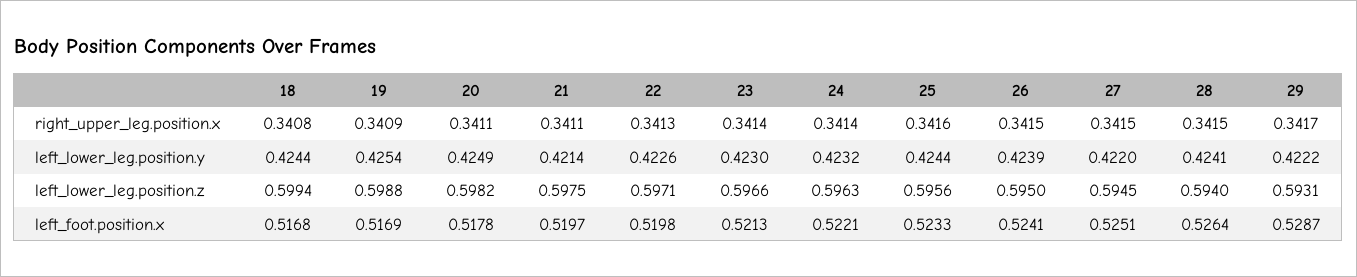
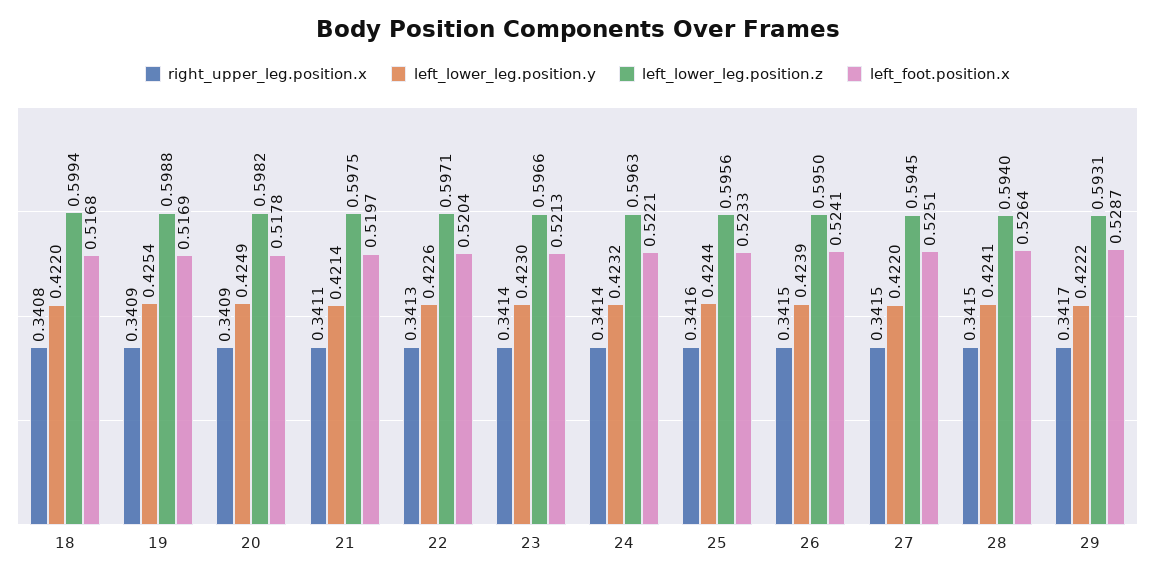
  {
    "right_upper_leg.position.x": {
      "18": 0.3408,
      "19": 0.3409,
-     "20": 0.3411,
+     "20": 0.3409,
      "21": 0.3411,
      "22": 0.3413,
      "23": 0.3414,
      "24": 0.3414,
      "25": 0.3416,
      "26": 0.3415,
      "27": 0.3415,
      "28": 0.3415,
      "29": 0.3417
    },
    "left_lower_leg.position.y": {
-     "18": 0.4244,
+     "18": 0.422,
      "19": 0.4254,
      "20": 0.4249,
      "21": 0.4214,
      "22": 0.4226,
      "23": 0.423,
      "24": 0.4232,
      "25": 0.4244,
      "26": 0.4239,
      "27": 0.422,
      "28": 0.4241,
      "29": 0.4222
    },
    "left_lower_leg.position.z": {
      "18": 0.5994,
      "19": 0.5988,
      "20": 0.5982,
      "21": 0.5975,
      "22": 0.5971,
      "23": 0.5966,
      "24": 0.5963,
      "25": 0.5956,
      "26": 0.595,
      "27": 0.5945,
      "28": 0.594,
      "29": 0.5931
    },
    "left_foot.position.x": {
      "18": 0.5168,
      "19": 0.5169,
      "20": 0.5178,
      "21": 0.5197,
-     "22": 0.5198,
+     "22": 0.5204,
      "23": 0.5213,
      "24": 0.5221,
      "25": 0.5233,
      "26": 0.5241,
      "27": 0.5251,
      "28": 0.5264,
      "29": 0.5287
    }
  }

